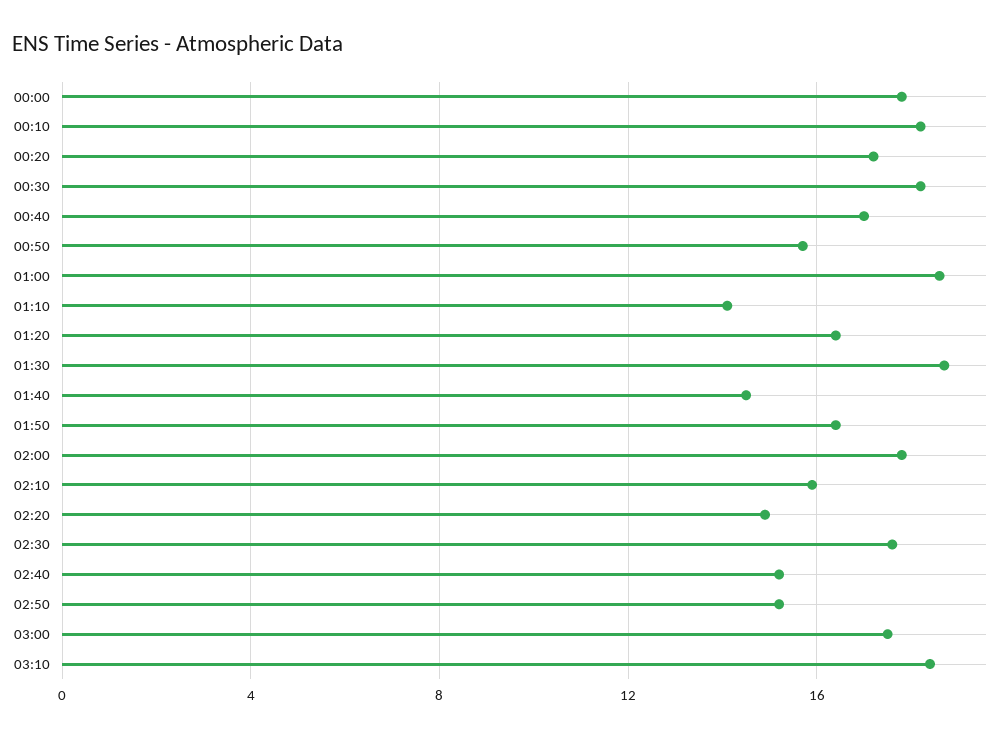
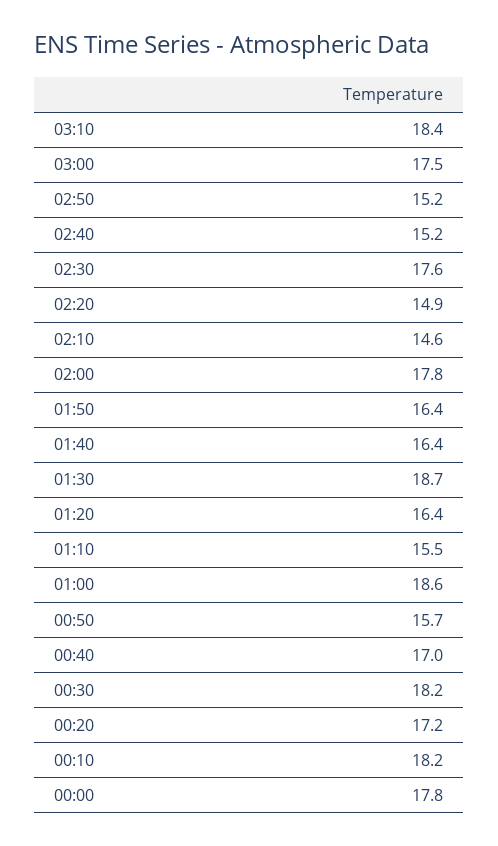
  {
    "00:00": 17.8,
    "00:10": 18.2,
    "00:20": 17.2,
    "00:30": 18.2,
    "00:40": 17,
    "00:50": 15.7,
    "01:00": 18.6,
-   "01:10": 14,
+   "01:10": 15.5,
    "01:20": 16.4,
    "01:30": 18.7,
-   "01:40": 14.5,
+   "01:40": 16.4,
    "01:50": 16.4,
    "02:00": 17.8,
-   "02:10": 16,
+   "02:10": 14.6,
    "02:20": 14.9,
    "02:30": 17.6,
    "02:40": 15.2,
    "02:50": 15.2,
    "03:00": 17.5,
    "03:10": 18.4
  }

